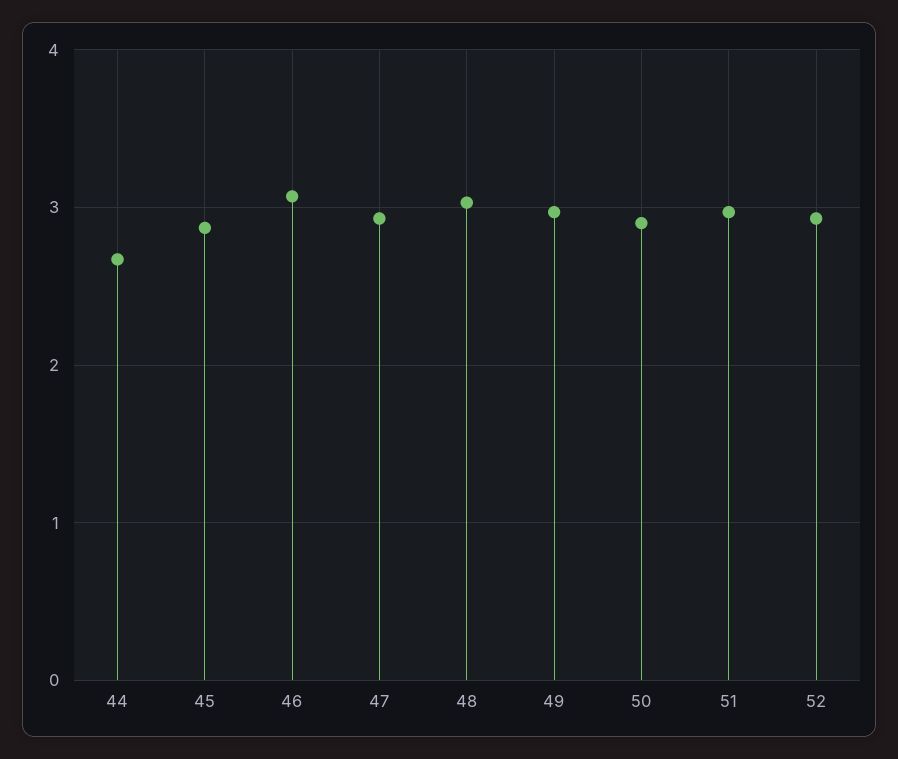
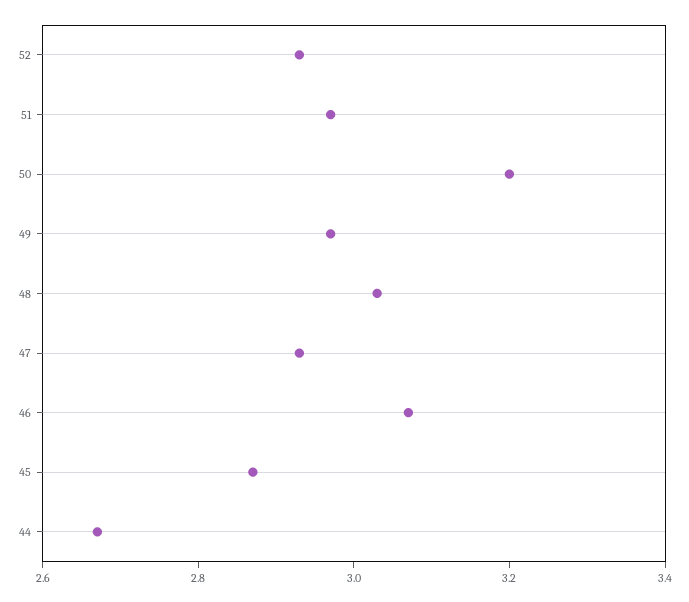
  {
    "44": 2.65,
    "45": 2.85,
    "46": 3.05,
    "47": 2.95,
    "48": 3.05,
    "49": 2.95,
-   "50": 2.9,
+   "50": 3.2,
    "51": 2.95,
    "52": 2.95
  }

